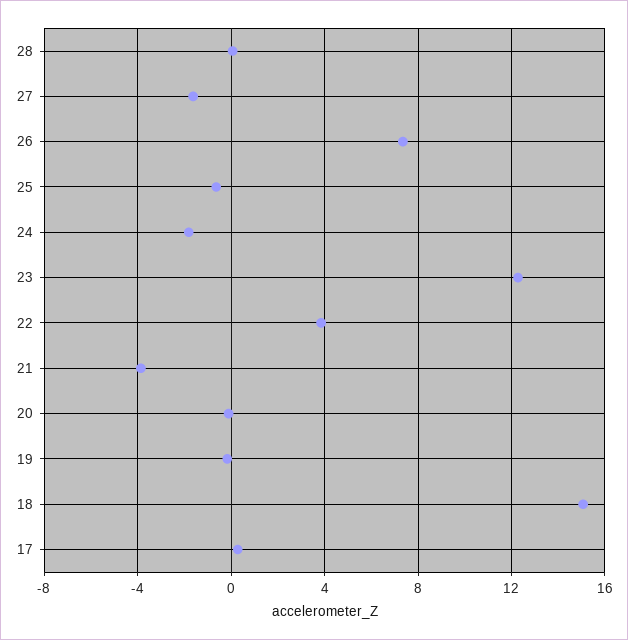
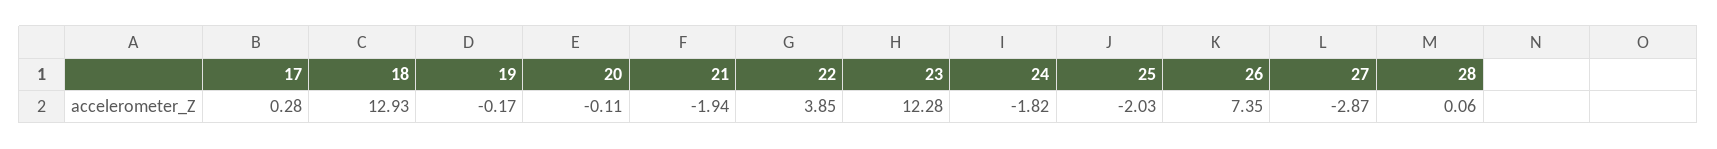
  {
    "28": 0.06,
-   "27": -1.5,
+   "27": -2.87,
    "26": 7.35,
-   "25": -0.5,
+   "25": -2.03,
    "24": -1.82,
    "23": 12.28,
    "22": 3.85,
-   "21": -4,
+   "21": -1.94,
    "20": -0.11,
    "19": -0.17,
-   "18": 15,
+   "18": 12.93,
    "17": 0.28
  }

